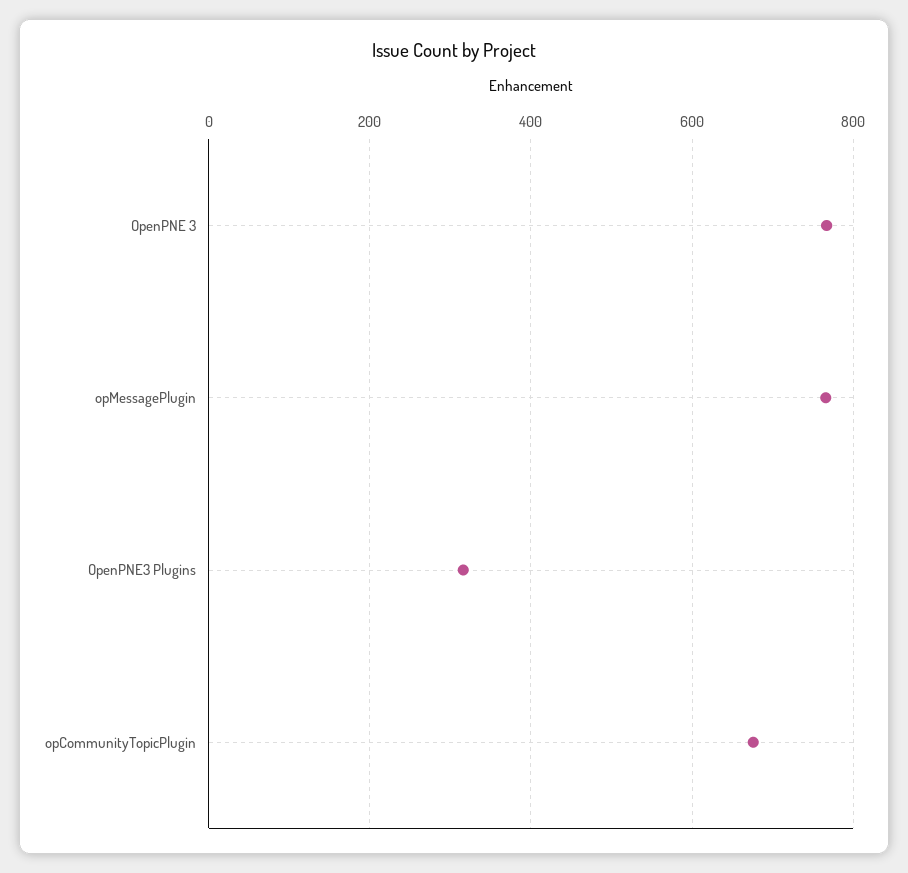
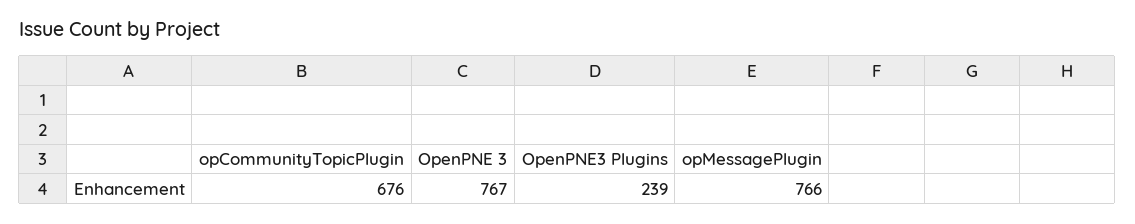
  {
    "OpenPNE 3": 767,
    "opMessagePlugin": 766,
-   "OpenPNE3 Plugins": 320,
+   "OpenPNE3 Plugins": 239,
    "opCommunityTopicPlugin": 676
  }

